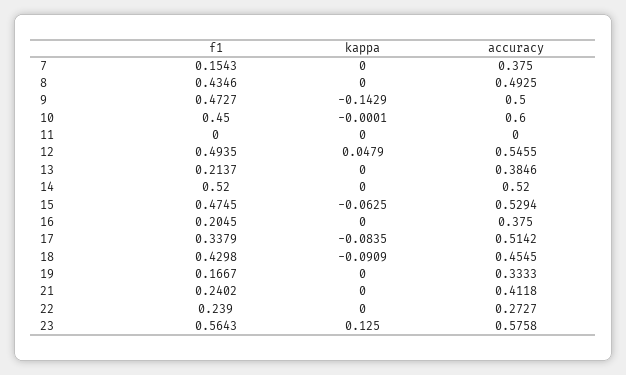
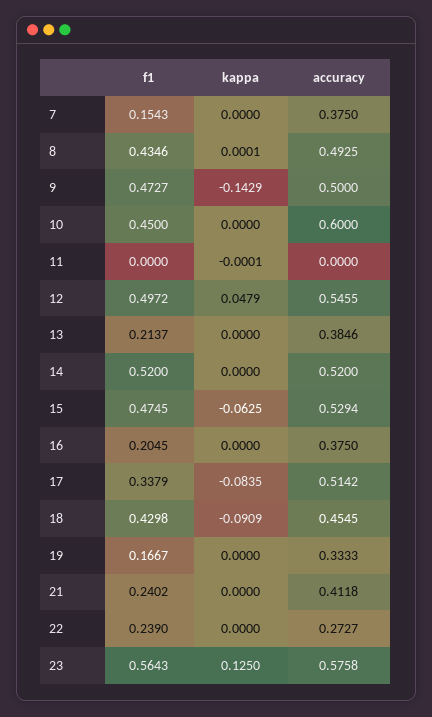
  {
    "f1": {
      "7": 0.1543,
      "8": 0.4346,
      "9": 0.4727,
      "10": 0.45,
      "11": 0,
-     "12": 0.4935,
+     "12": 0.4972,
      "13": 0.2137,
      "14": 0.52,
      "15": 0.4745,
      "16": 0.2045,
      "17": 0.3379,
      "18": 0.4298,
      "19": 0.1667,
      "21": 0.2402,
      "22": 0.239,
      "23": 0.5643
    },
    "kappa": {
      "7": 0,
-     "8": 0,
+     "8": 0.0001,
      "9": -0.1429,
-     "10": -0.0001,
+     "10": 0,
-     "11": 0,
+     "11": -0.0001,
      "12": 0.0479,
      "13": 0,
      "14": 0,
      "15": -0.0625,
      "16": 0,
      "17": -0.0835,
      "18": -0.0909,
      "19": 0,
      "21": 0,
      "22": 0,
      "23": 0.125
    },
    "accuracy": {
      "7": 0.375,
      "8": 0.4925,
      "9": 0.5,
      "10": 0.6,
      "11": 0,
      "12": 0.5455,
      "13": 0.3846,
      "14": 0.52,
      "15": 0.5294,
      "16": 0.375,
      "17": 0.5142,
      "18": 0.4545,
      "19": 0.3333,
      "21": 0.4118,
      "22": 0.2727,
      "23": 0.5758
    }
  }

